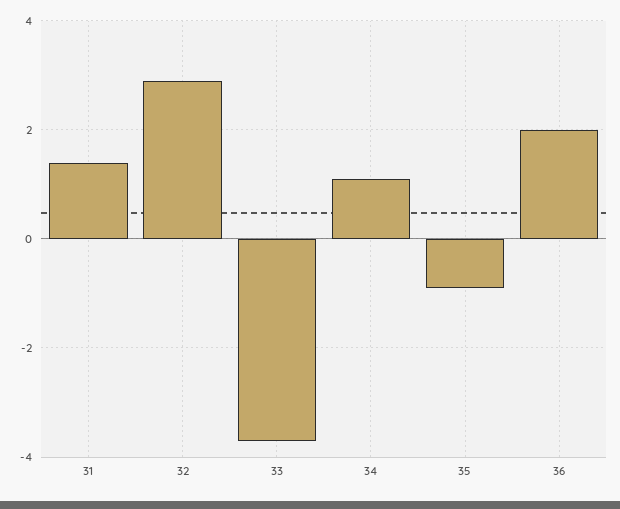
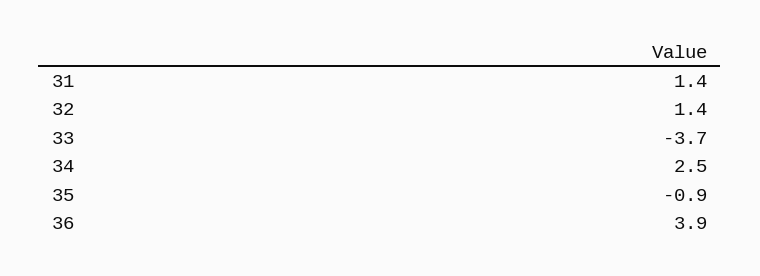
  {
    "31": 1.4,
-   "32": 3,
+   "32": 1.4,
    "33": -3.7,
-   "34": 1,
+   "34": 2.5,
    "35": -0.9,
-   "36": 2
+   "36": 3.9
  }

